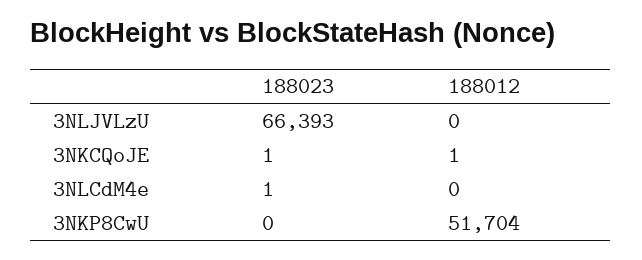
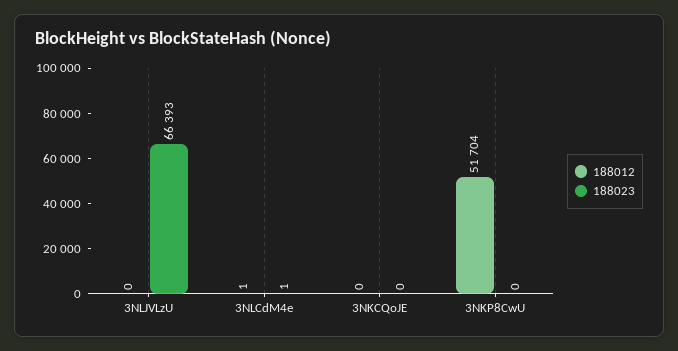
  {
    "188023": {
      "3NLJVLzU": 66393,
-     "3NKCQoJE": 1,
+     "3NKCQoJE": 0,
      "3NLCdM4e": 1,
      "3NKP8CwU": 0
    },
    "188012": {
      "3NLJVLzU": 0,
-     "3NKCQoJE": 1,
+     "3NKCQoJE": 0,
-     "3NLCdM4e": 0,
+     "3NLCdM4e": 1,
      "3NKP8CwU": 51704
    }
  }

